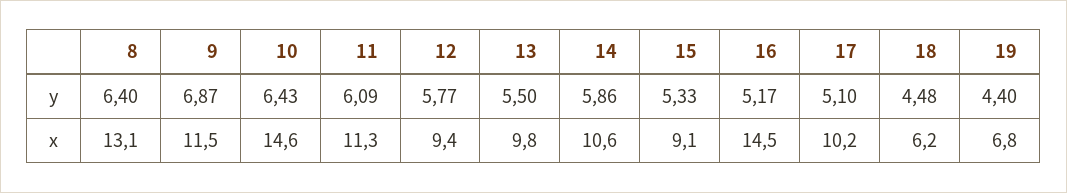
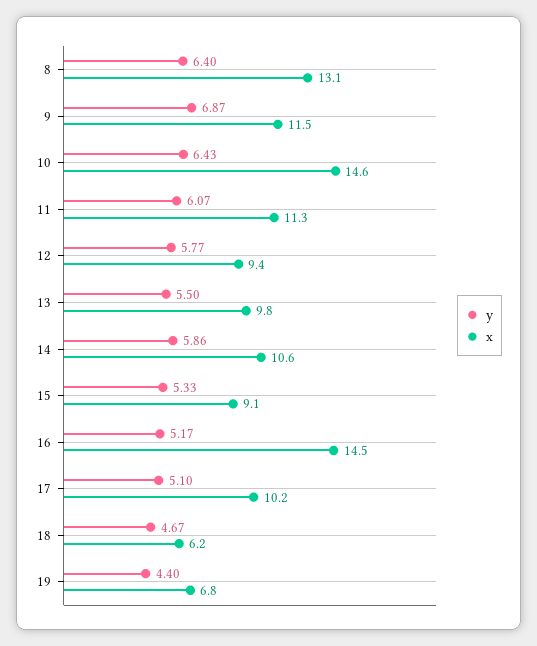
  {
    "y": {
      "8": 6.4,
      "9": 6.87,
      "10": 6.43,
-     "11": 6.09,
+     "11": 6.07,
      "12": 5.77,
      "13": 5.5,
      "14": 5.86,
      "15": 5.33,
      "16": 5.17,
      "17": 5.1,
-     "18": 4.48,
+     "18": 4.67,
      "19": 4.4
    },
    "x": {
      "8": 13.1,
      "9": 11.5,
      "10": 14.6,
      "11": 11.3,
      "12": 9.4,
      "13": 9.8,
      "14": 10.6,
      "15": 9.1,
      "16": 14.5,
      "17": 10.2,
      "18": 6.2,
      "19": 6.8
    }
  }

